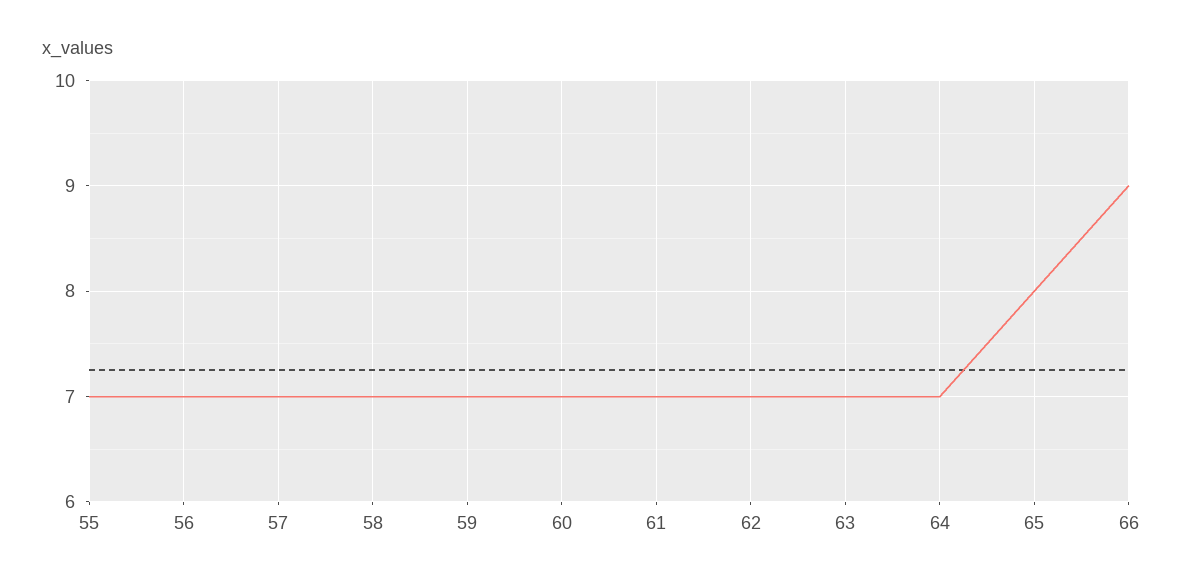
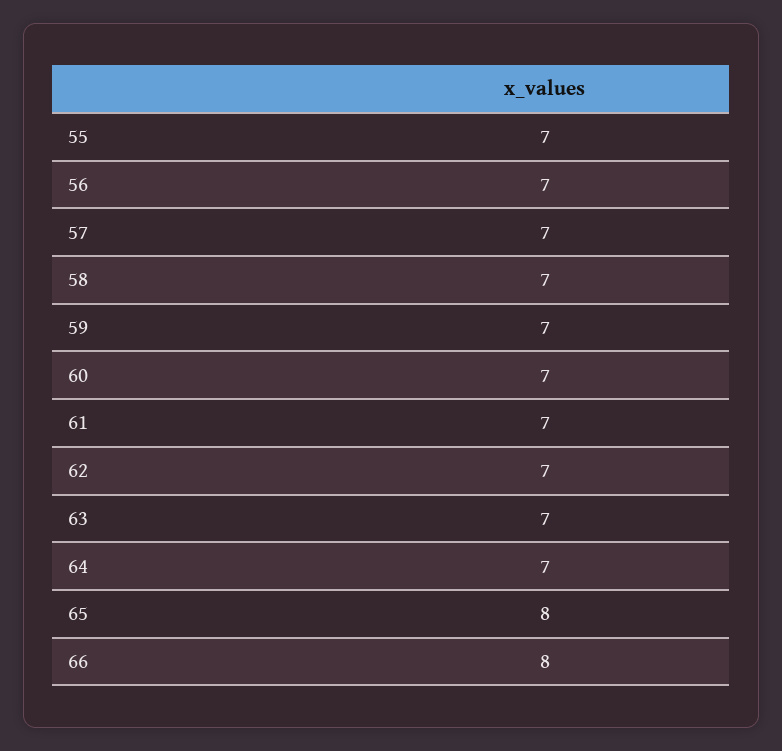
  {
    "55": 7,
    "56": 7,
    "57": 7,
    "58": 7,
    "59": 7,
    "60": 7,
    "61": 7,
    "62": 7,
    "63": 7,
    "64": 7,
    "65": 8,
-   "66": 9
+   "66": 8
  }

